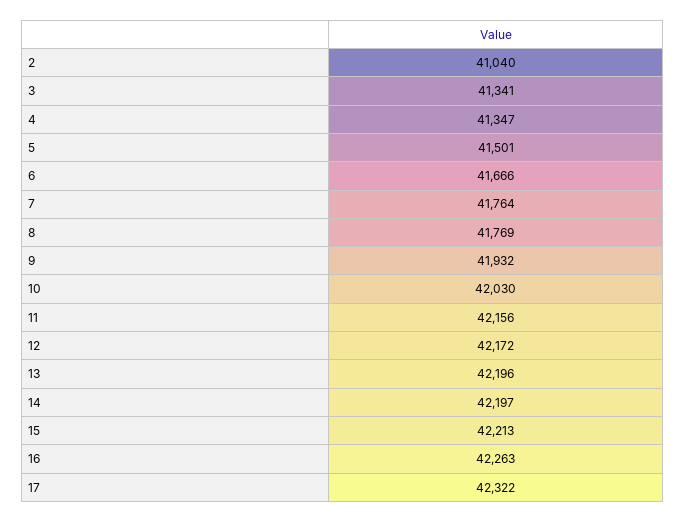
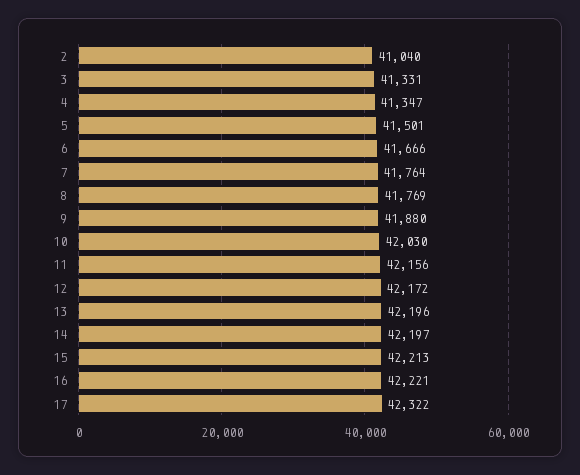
  {
    "2": 41040,
-   "3": 41341,
+   "3": 41331,
    "4": 41347,
    "5": 41501,
    "6": 41666,
    "7": 41764,
    "8": 41769,
-   "9": 41932,
+   "9": 41880,
    "10": 42030,
    "11": 42156,
    "12": 42172,
    "13": 42196,
    "14": 42197,
    "15": 42213,
-   "16": 42263,
+   "16": 42221,
    "17": 42322
  }

